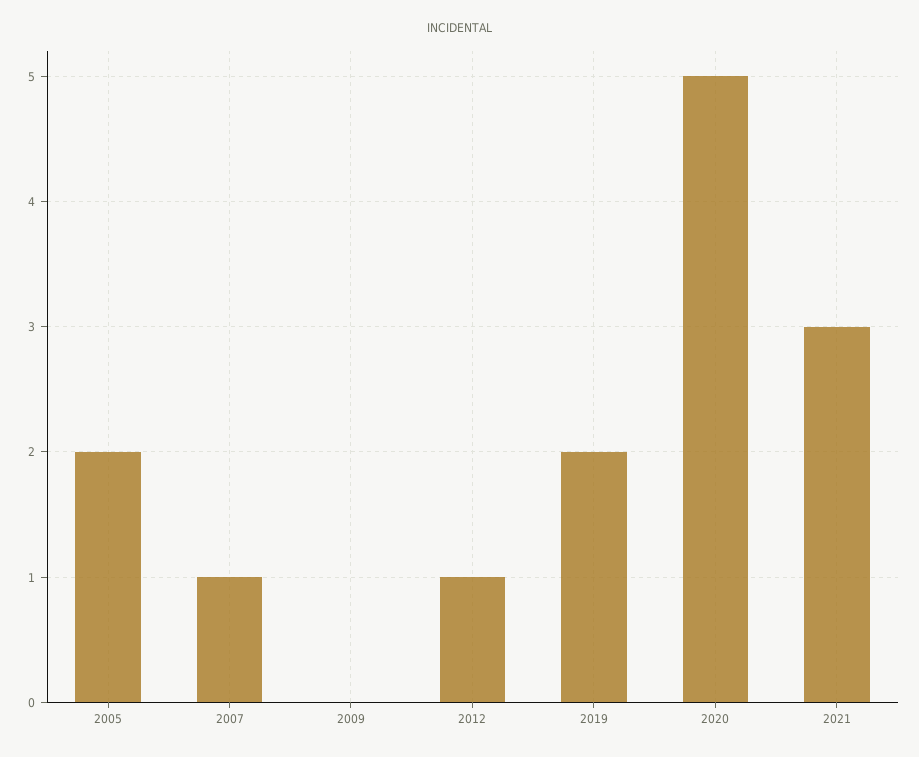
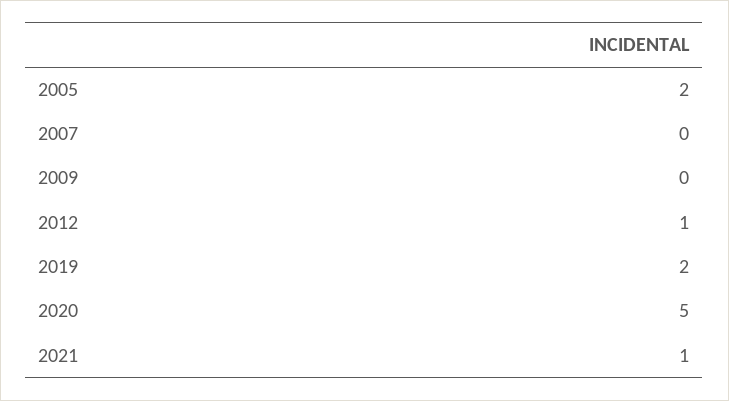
  {
    "2005": 2,
-   "2007": 1,
+   "2007": 0,
    "2009": 0,
    "2012": 1,
    "2019": 2,
    "2020": 5,
-   "2021": 3
+   "2021": 1
  }

